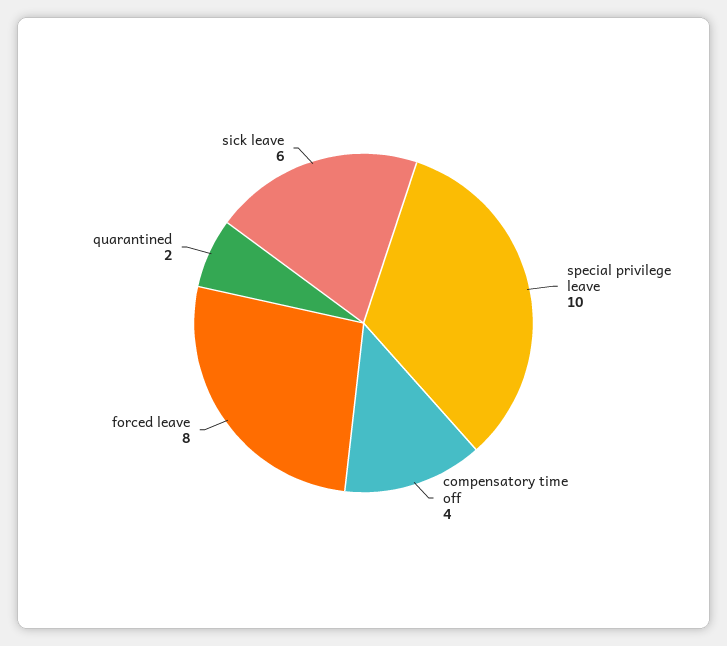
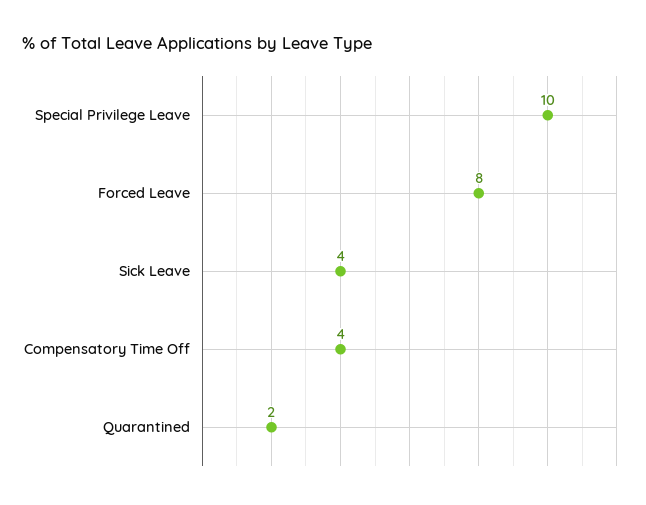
  {
    "special privilege leave": 10,
    "compensatory time off": 4,
    "forced leave": 8,
    "quarantined": 2,
-   "sick leave": 6
+   "sick leave": 4
  }

